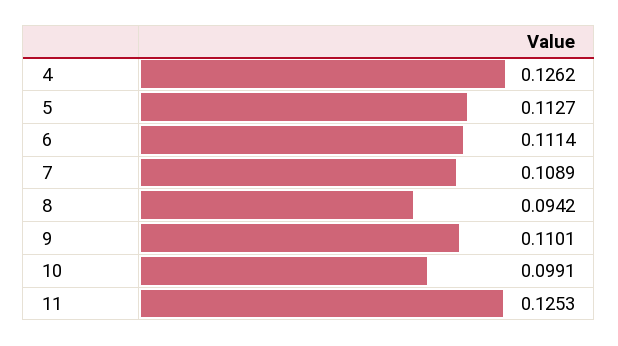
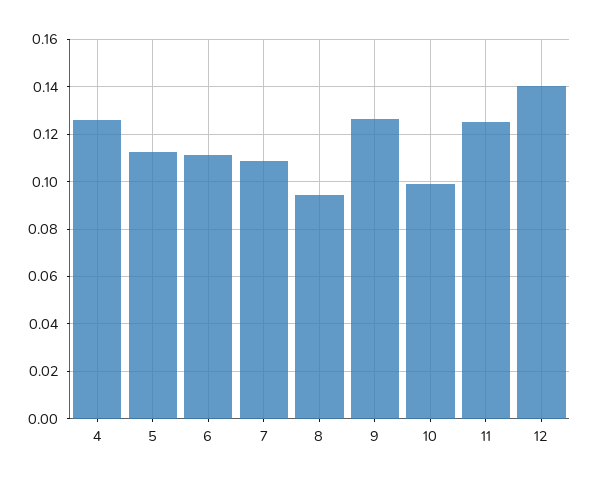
  {
    "4": 0.1262,
    "5": 0.1127,
    "6": 0.1114,
    "7": 0.1089,
    "8": 0.0942,
-   "9": 0.1101,
+   "9": 0.125,
    "10": 0.0991,
-   "11": 0.1253
+   "11": 0.1253,
+   "12": 0.14
  }

